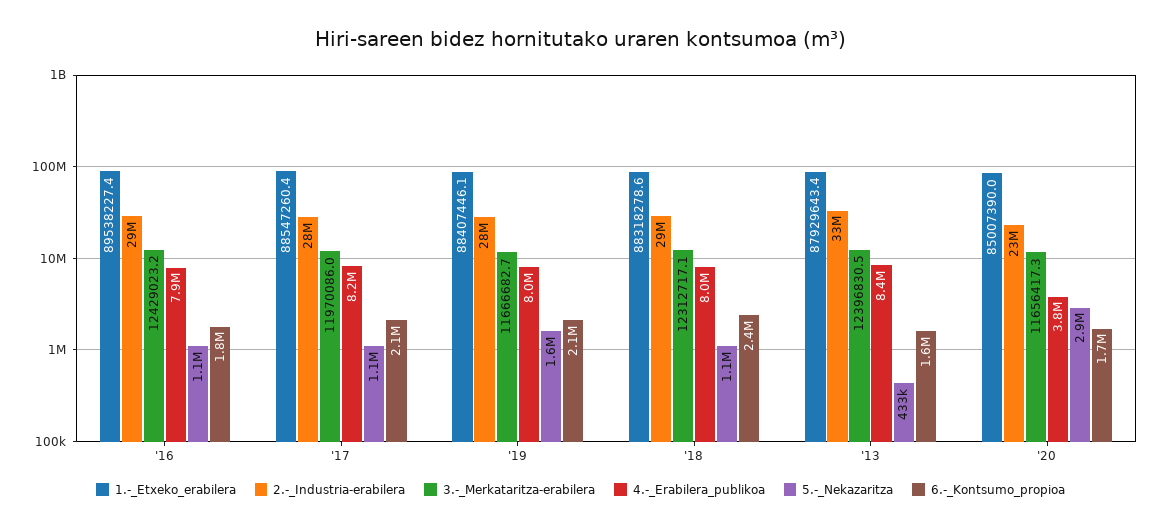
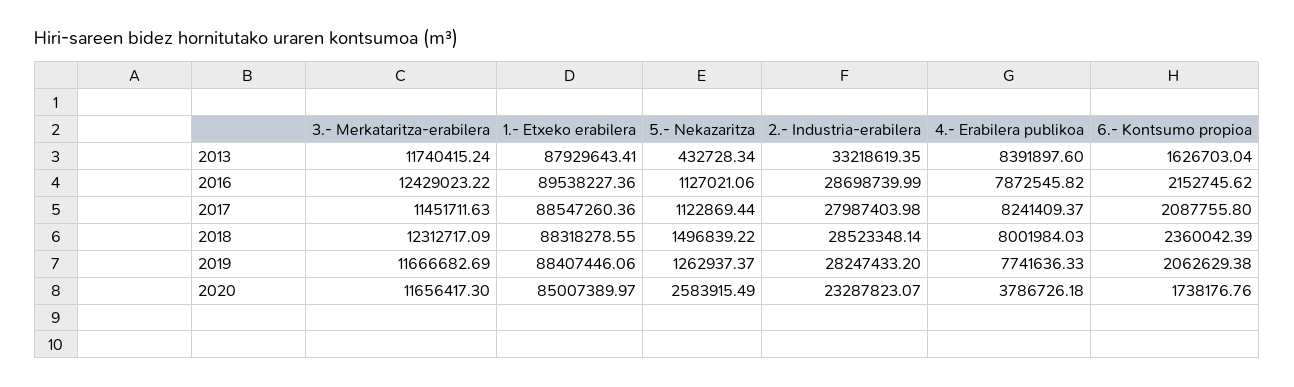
  {
    "1.-_Etxeko_erabilera": {
      "'16": 89538227.36,
      "'17": 88547260.36,
      "'19": 88407446.06,
      "'18": 88318278.55,
      "'13": 87929643.41,
      "'20": 85007389.97
    },
    "2.-_Industria-erabilera": {
      "'16": 28698739.99,
      "'17": 27987403.98,
      "'19": 28247433.2,
      "'18": 28523348.14,
      "'13": 33218619.35,
      "'20": 23287823.07
    },
    "3.-_Merkataritza-erabilera": {
      "'16": 12429023.22,
-     "'17": 11970086,
+     "'17": 11451711.63,
      "'19": 11666682.69,
      "'18": 12312717.09,
-     "'13": 12396830.5,
+     "'13": 11740415.24,
      "'20": 11656417.3
    },
    "4.-_Erabilera_publikoa": {
      "'16": 7872545.82,
      "'17": 8241409.37,
-     "'19": 8000000,
+     "'19": 7741636.33,
      "'18": 8001984.03,
      "'13": 8391897.6,
      "'20": 3786726.18
    },
    "5.-_Nekazaritza": {
      "'16": 1127021.06,
      "'17": 1122869.44,
-     "'19": 1600000,
+     "'19": 1262937.37,
-     "'18": 1100000,
+     "'18": 1496839.22,
      "'13": 432728.34,
-     "'20": 2900000
+     "'20": 2583915.49
    },
    "6.-_Kontsumo_propioa": {
-     "'16": 1800000,
+     "'16": 2152745.62,
      "'17": 2087755.8,
      "'19": 2062629.38,
      "'18": 2360042.39,
      "'13": 1626703.04,
      "'20": 1738176.76
    }
  }

